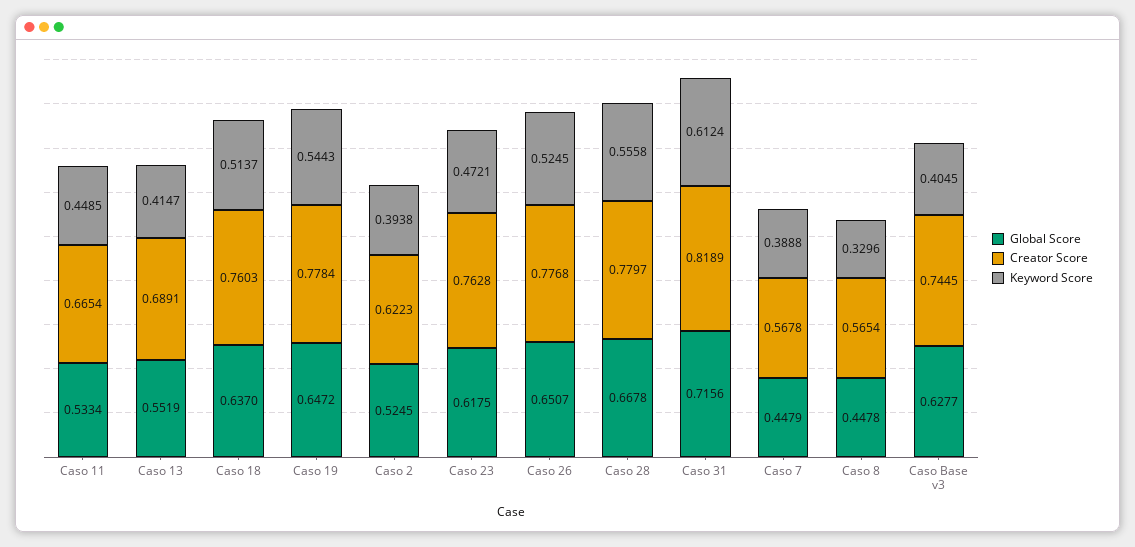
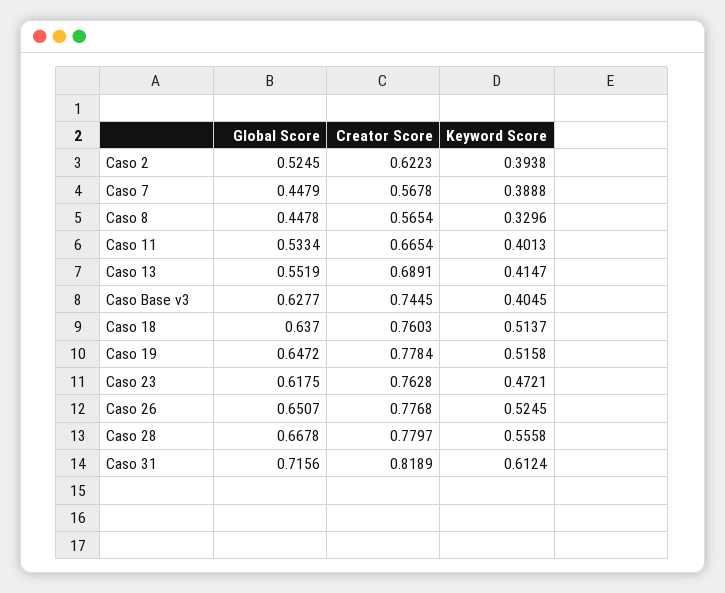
  {
    "Global Score": {
      "Caso 11": 0.5334,
      "Caso 13": 0.5519,
      "Caso 18": 0.637,
      "Caso 19": 0.6472,
      "Caso 2": 0.5245,
      "Caso 23": 0.6175,
      "Caso 26": 0.6507,
      "Caso 28": 0.6678,
      "Caso 31": 0.7156,
      "Caso 7": 0.4479,
      "Caso 8": 0.4478,
      "Caso Base v3": 0.6277
    },
    "Creator Score": {
      "Caso 11": 0.6654,
      "Caso 13": 0.6891,
      "Caso 18": 0.7603,
      "Caso 19": 0.7784,
      "Caso 2": 0.6223,
      "Caso 23": 0.7628,
      "Caso 26": 0.7768,
      "Caso 28": 0.7797,
      "Caso 31": 0.8189,
      "Caso 7": 0.5678,
      "Caso 8": 0.5654,
      "Caso Base v3": 0.7445
    },
    "Keyword Score": {
-     "Caso 11": 0.4485,
+     "Caso 11": 0.4013,
      "Caso 13": 0.4147,
      "Caso 18": 0.5137,
-     "Caso 19": 0.5443,
+     "Caso 19": 0.5158,
      "Caso 2": 0.3938,
      "Caso 23": 0.4721,
      "Caso 26": 0.5245,
      "Caso 28": 0.5558,
      "Caso 31": 0.6124,
      "Caso 7": 0.3888,
      "Caso 8": 0.3296,
      "Caso Base v3": 0.4045
    }
  }

